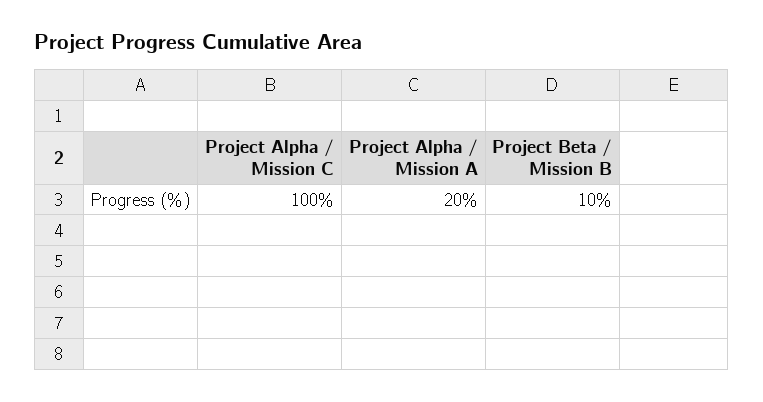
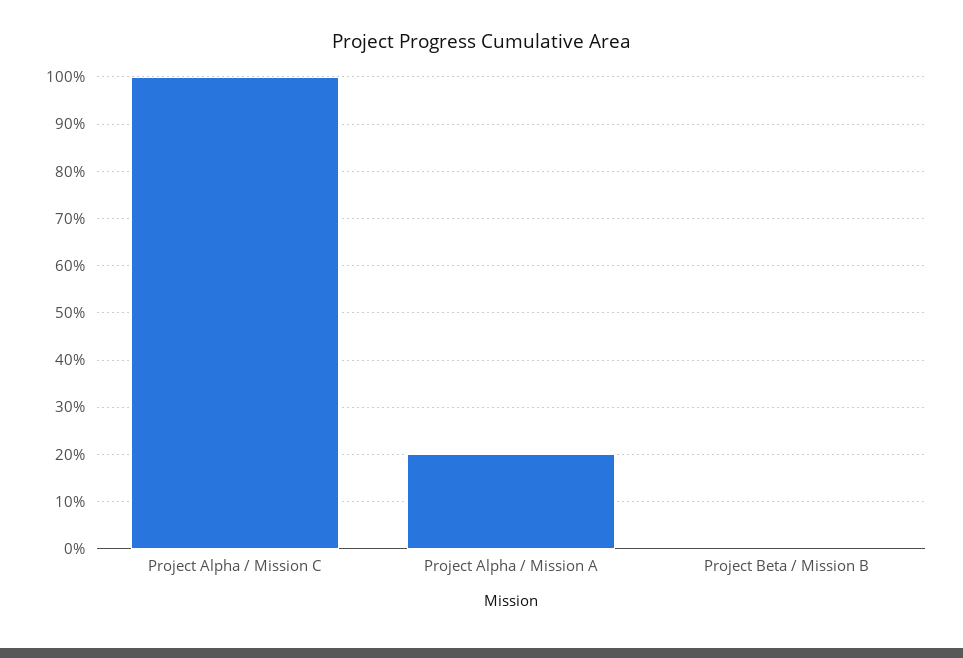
  {
    "Project Alpha / Mission C": 100,
    "Project Alpha / Mission A": 20,
-   "Project Beta / Mission B": 10
+   "Project Beta / Mission B": 0
  }

